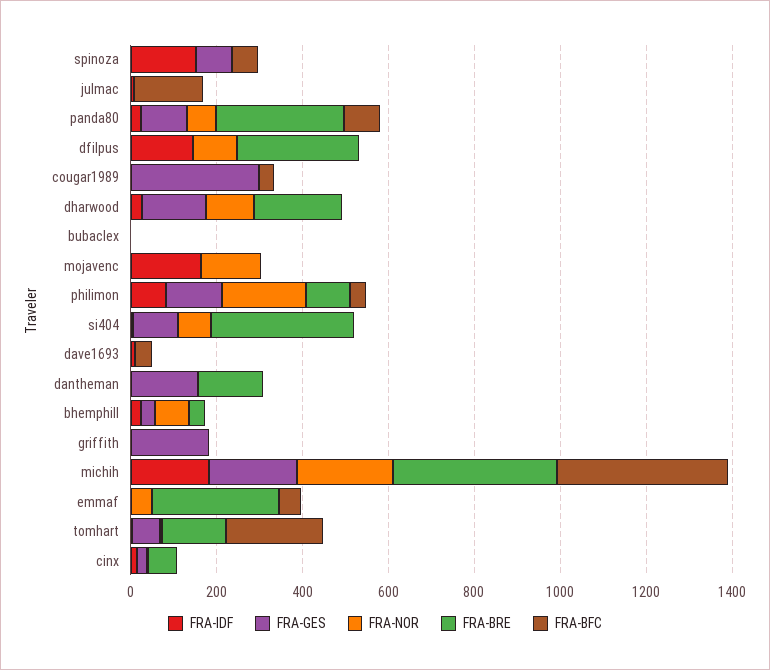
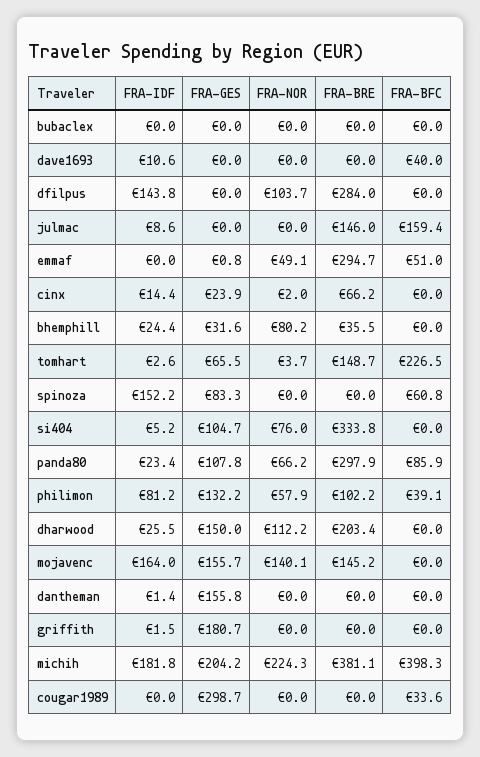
  {
    "FRA-IDF": {
      "spinoza": 152.2,
      "julmac": 8.6,
      "panda80": 23.4,
      "dfilpus": 143.8,
      "cougar1989": 0,
      "dharwood": 25.5,
      "bubaclex": 0,
      "mojavenc": 164,
      "philimon": 81.2,
      "si404": 5.2,
      "dave1693": 10.6,
      "dantheman": 1.4,
      "bhemphill": 24.4,
      "griffith": 1.5,
      "michih": 181.8,
      "emmaf": 0,
      "tomhart": 2.6,
      "cinx": 14.4
    },
    "FRA-GES": {
      "spinoza": 83.3,
      "julmac": 0,
      "panda80": 107.8,
      "dfilpus": 0,
      "cougar1989": 298.7,
      "dharwood": 150,
      "bubaclex": 0,
-     "mojavenc": 0,
+     "mojavenc": 155.7,
      "philimon": 132.2,
      "si404": 104.7,
      "dave1693": 0,
      "dantheman": 155.8,
      "bhemphill": 31.6,
      "griffith": 180.7,
      "michih": 204.2,
      "emmaf": 0.8,
      "tomhart": 65.5,
      "cinx": 23.9
    },
    "FRA-NOR": {
      "spinoza": 0,
      "julmac": 0,
      "panda80": 66.2,
      "dfilpus": 103.7,
      "cougar1989": 0,
      "dharwood": 112.2,
      "bubaclex": 0,
      "mojavenc": 140.1,
-     "philimon": 200,
+     "philimon": 57.9,
      "si404": 76,
      "dave1693": 0,
      "dantheman": 0,
      "bhemphill": 80.2,
      "griffith": 0,
      "michih": 224.3,
      "emmaf": 49.1,
      "tomhart": 3.7,
      "cinx": 2
    },
    "FRA-BRE": {
      "spinoza": 0,
-     "julmac": 0,
+     "julmac": 146,
      "panda80": 297.9,
      "dfilpus": 284,
      "cougar1989": 0,
      "dharwood": 203.4,
      "bubaclex": 0,
-     "mojavenc": 0,
+     "mojavenc": 145.2,
      "philimon": 102.2,
      "si404": 333.8,
      "dave1693": 0,
-     "dantheman": 150,
+     "dantheman": 0,
      "bhemphill": 35.5,
      "griffith": 0,
      "michih": 381.1,
      "emmaf": 294.7,
      "tomhart": 148.7,
      "cinx": 66.2
    },
    "FRA-BFC": {
      "spinoza": 60.8,
      "julmac": 159.4,
      "panda80": 85.9,
      "dfilpus": 0,
      "cougar1989": 33.6,
      "dharwood": 0,
      "bubaclex": 0,
      "mojavenc": 0,
      "philimon": 39.1,
      "si404": 0,
      "dave1693": 40,
      "dantheman": 0,
      "bhemphill": 0,
      "griffith": 0,
      "michih": 398.3,
      "emmaf": 51,
      "tomhart": 226.5,
      "cinx": 0
    }
  }

